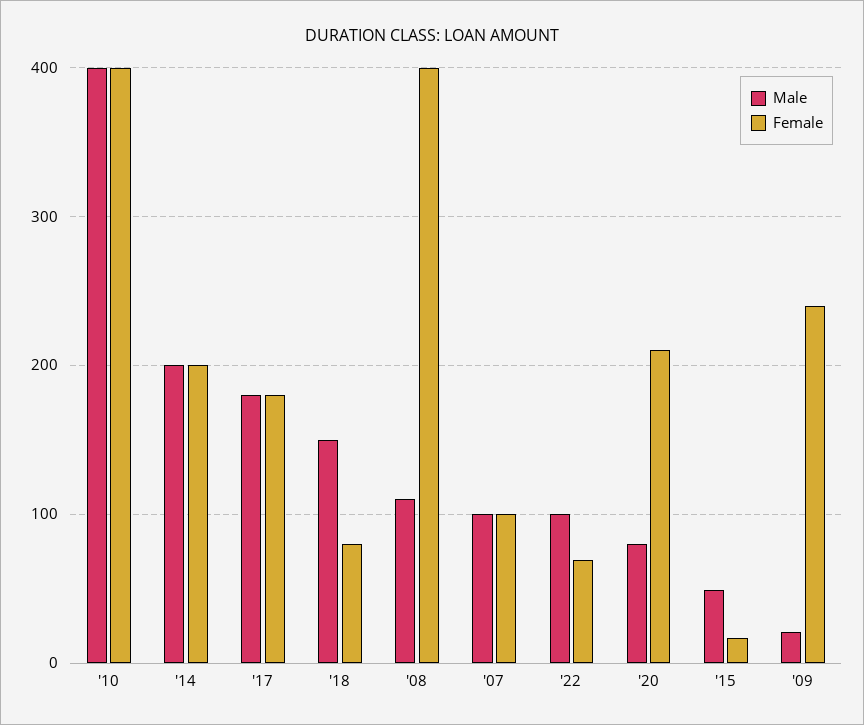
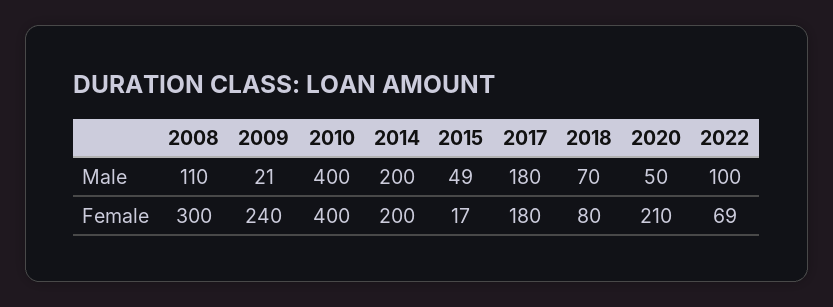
  {
    "Male": {
      "'10": 400,
      "'14": 200,
      "'17": 180,
-     "'18": 150,
+     "'18": 70,
      "'08": 110,
-     "'07": 100,
      "'22": 100,
-     "'20": 80,
+     "'20": 50,
      "'15": 49,
      "'09": 21
    },
    "Female": {
      "'10": 400,
      "'14": 200,
      "'17": 180,
      "'18": 80,
-     "'08": 400,
+     "'08": 300,
-     "'07": 100,
      "'22": 69,
      "'20": 210,
      "'15": 17,
      "'09": 240
    }
  }

